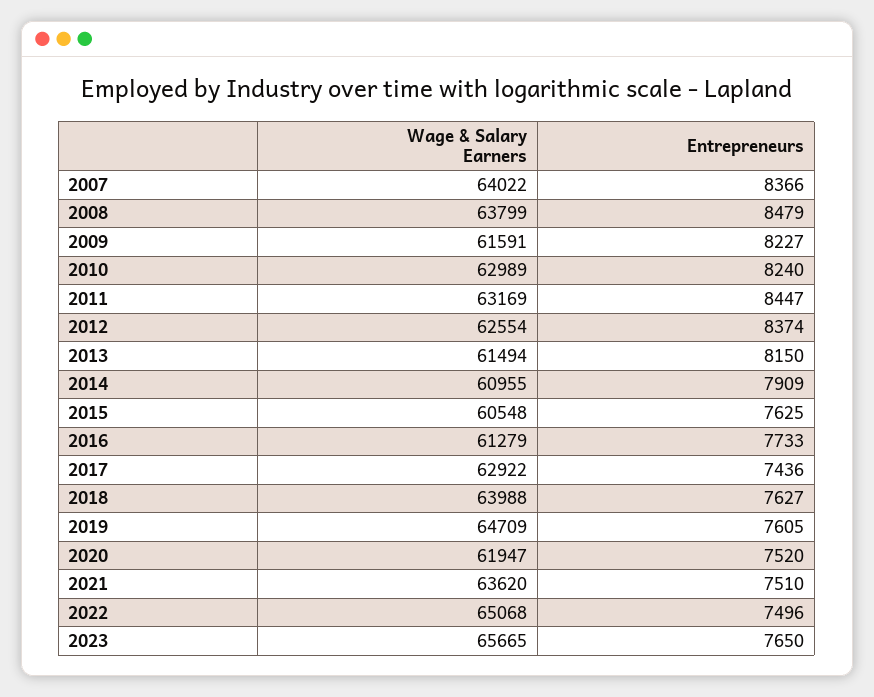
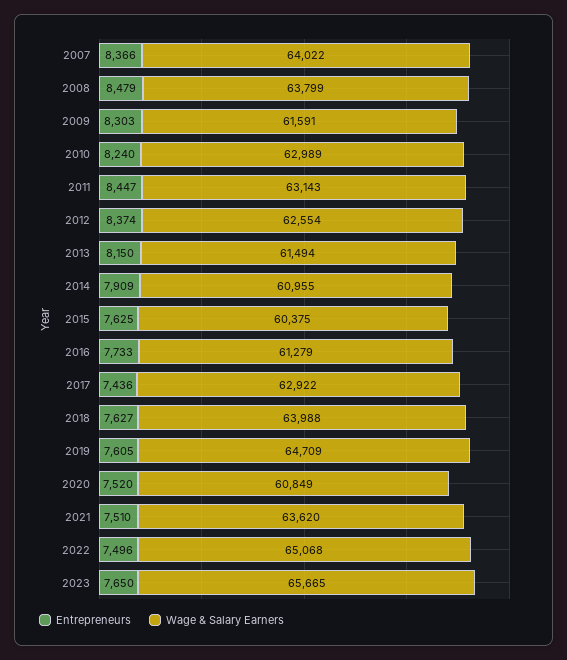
  {
    "Wage & Salary Earners": {
      "2007": 64022,
      "2008": 63799,
      "2009": 61591,
      "2010": 62989,
-     "2011": 63169,
+     "2011": 63143,
      "2012": 62554,
      "2013": 61494,
      "2014": 60955,
-     "2015": 60548,
+     "2015": 60375,
      "2016": 61279,
      "2017": 62922,
      "2018": 63988,
      "2019": 64709,
-     "2020": 61947,
+     "2020": 60849,
      "2021": 63620,
      "2022": 65068,
      "2023": 65665
    },
    "Entrepreneurs": {
      "2007": 8366,
      "2008": 8479,
-     "2009": 8227,
+     "2009": 8303,
      "2010": 8240,
      "2011": 8447,
      "2012": 8374,
      "2013": 8150,
      "2014": 7909,
      "2015": 7625,
      "2016": 7733,
      "2017": 7436,
      "2018": 7627,
      "2019": 7605,
      "2020": 7520,
      "2021": 7510,
      "2022": 7496,
      "2023": 7650
    }
  }

